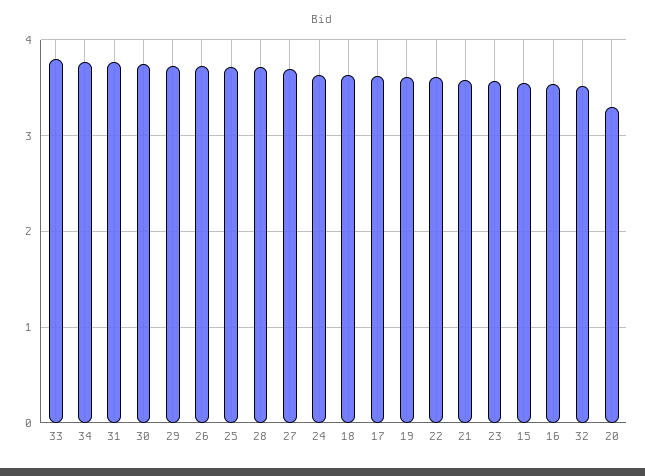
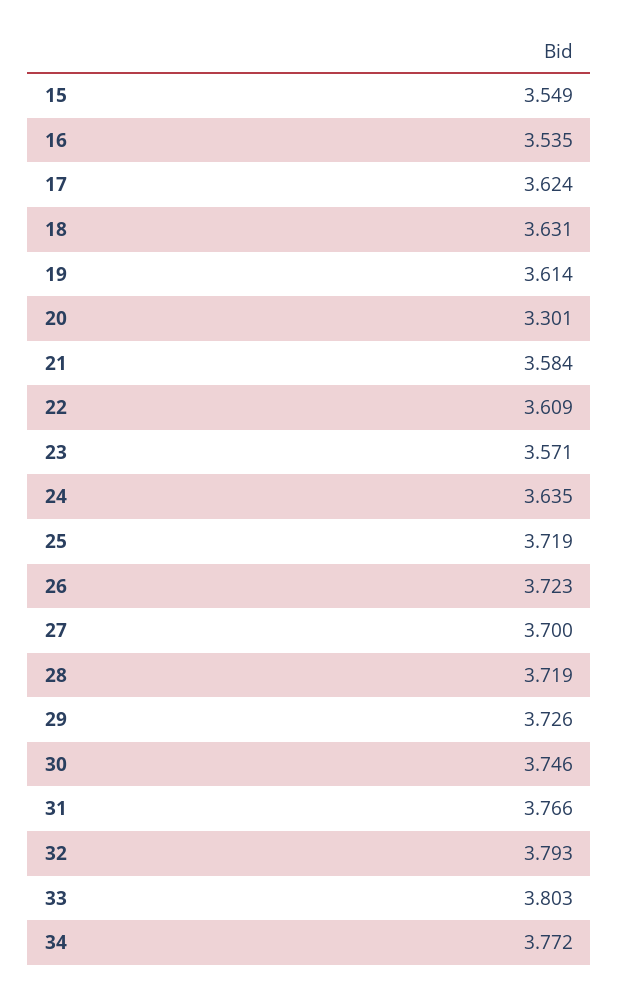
  {
    "33": 3.803,
    "34": 3.772,
    "31": 3.766,
    "30": 3.746,
    "29": 3.726,
    "26": 3.723,
    "25": 3.719,
    "28": 3.719,
    "27": 3.7,
    "24": 3.635,
    "18": 3.631,
    "17": 3.624,
    "19": 3.614,
    "22": 3.609,
    "21": 3.584,
    "23": 3.571,
    "15": 3.549,
    "16": 3.535,
-   "32": 3.5,
+   "32": 3.793,
    "20": 3.301
  }

